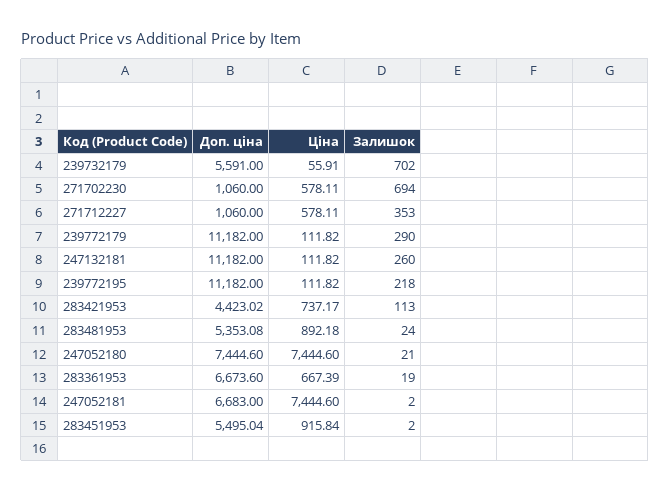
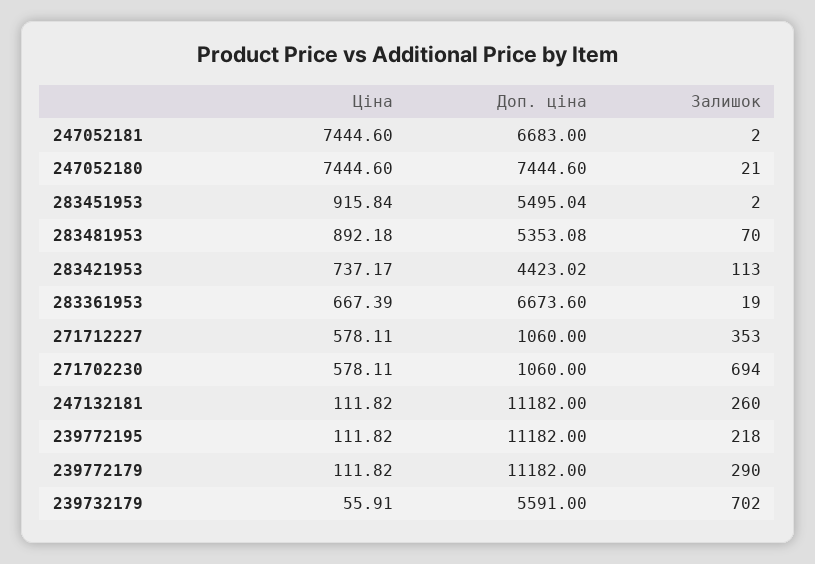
  {
    "Доп. ціна": {
      "239732179": 5591,
      "271702230": 1060,
      "271712227": 1060,
      "239772179": 11182,
      "247132181": 11182,
      "239772195": 11182,
      "283421953": 4423.02,
      "283481953": 5353.08,
      "247052180": 7444.6,
      "283361953": 6673.6,
      "247052181": 6683,
      "283451953": 5495.04
    },
    "Ціна": {
      "239732179": 55.91,
      "271702230": 578.11,
      "271712227": 578.11,
      "239772179": 111.82,
      "247132181": 111.82,
      "239772195": 111.82,
      "283421953": 737.17,
      "283481953": 892.18,
      "247052180": 7444.6,
      "283361953": 667.39,
      "247052181": 7444.6,
      "283451953": 915.84
    },
    "Залишок": {
      "239732179": 702,
      "271702230": 694,
      "271712227": 353,
      "239772179": 290,
      "247132181": 260,
      "239772195": 218,
      "283421953": 113,
-     "283481953": 24,
+     "283481953": 70,
      "247052180": 21,
      "283361953": 19,
      "247052181": 2,
      "283451953": 2
    }
  }

